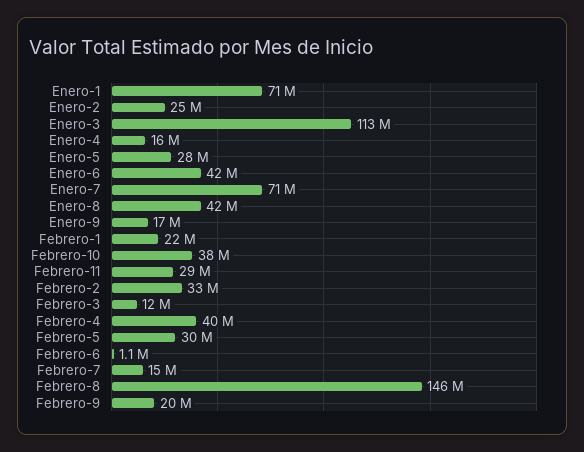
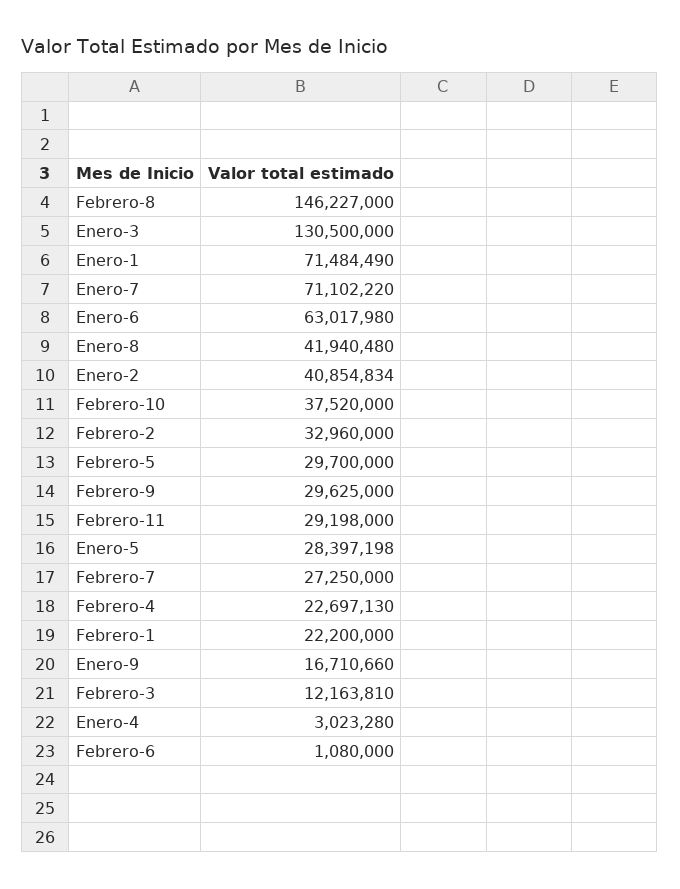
  {
    "Enero-1": 71484490,
-   "Enero-2": 25000000,
+   "Enero-2": 40854834,
-   "Enero-3": 113000000,
+   "Enero-3": 130500000,
-   "Enero-4": 16000000,
+   "Enero-4": 3023280,
    "Enero-5": 28397198,
-   "Enero-6": 42000000,
+   "Enero-6": 63017980,
    "Enero-7": 71102220,
    "Enero-8": 41940480,
    "Enero-9": 16710660,
    "Febrero-1": 22200000,
    "Febrero-10": 37520000,
    "Febrero-11": 29198000,
    "Febrero-2": 32960000,
    "Febrero-3": 12163810,
-   "Febrero-4": 40000000,
+   "Febrero-4": 22697130,
    "Febrero-5": 29700000,
    "Febrero-6": 1080000,
-   "Febrero-7": 15000000,
+   "Febrero-7": 27250000,
    "Febrero-8": 146227000,
-   "Febrero-9": 20000000
+   "Febrero-9": 29625000
  }

